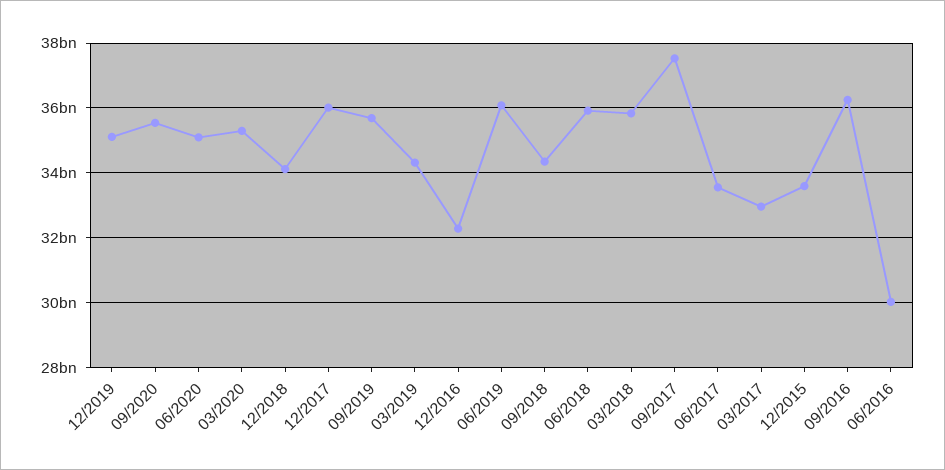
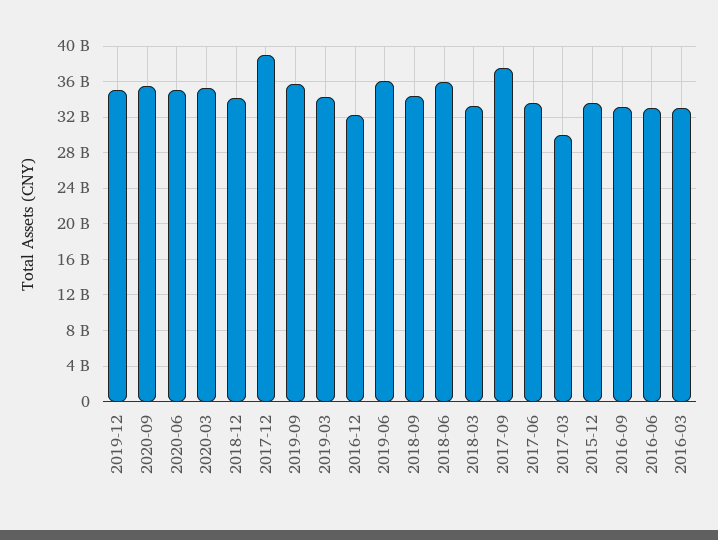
  {
    "12/2019": 35200000000,
    "09/2020": 35600000000,
    "06/2020": 35000000000,
    "03/2020": 35200000000,
    "12/2018": 34200000000,
-   "12/2017": 36000000000,
+   "12/2017": 39000000000,
    "09/2019": 35600000000,
    "03/2019": 34400000000,
    "12/2016": 32200000000,
    "06/2019": 36000000000,
    "09/2018": 34400000000,
    "06/2018": 36000000000,
-   "03/2018": 35800000000,
+   "03/2018": 33000000000,
    "09/2017": 37600000000,
    "06/2017": 33600000000,
-   "03/2017": 33000000000,
+   "03/2017": 30000000000,
    "12/2015": 33600000000,
-   "09/2016": 36200000000,
+   "09/2016": 33000000000,
-   "06/2016": 30000000000
+   "06/2016": 33000000000,
+   "2016-03": 33000000000
  }

